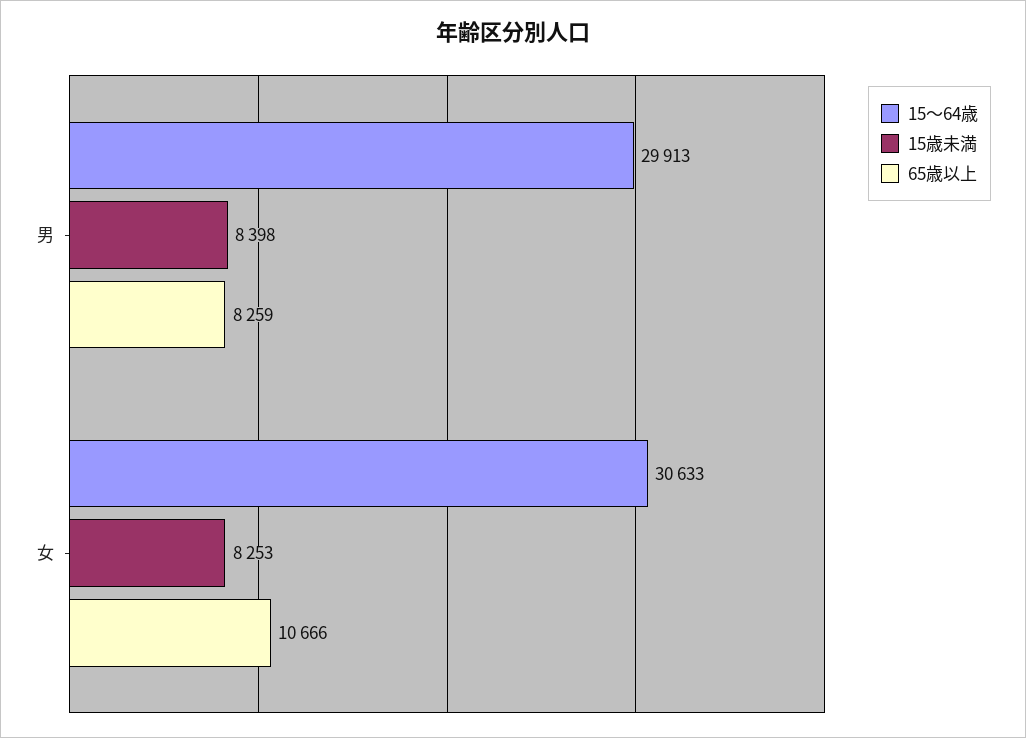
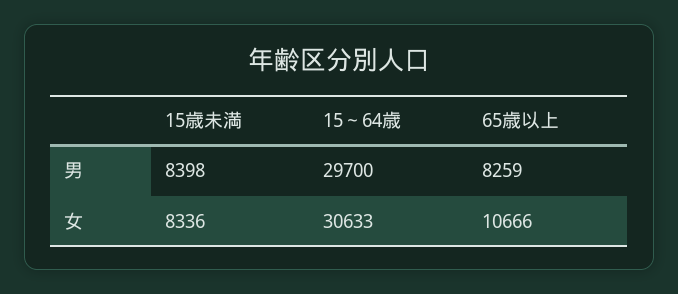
  {
    "15～64歳": {
-     "男": 29913,
+     "男": 29700,
      "女": 30633
    },
    "15歳未満": {
      "男": 8398,
-     "女": 8253
+     "女": 8336
    },
    "65歳以上": {
      "男": 8259,
      "女": 10666
    }
  }

